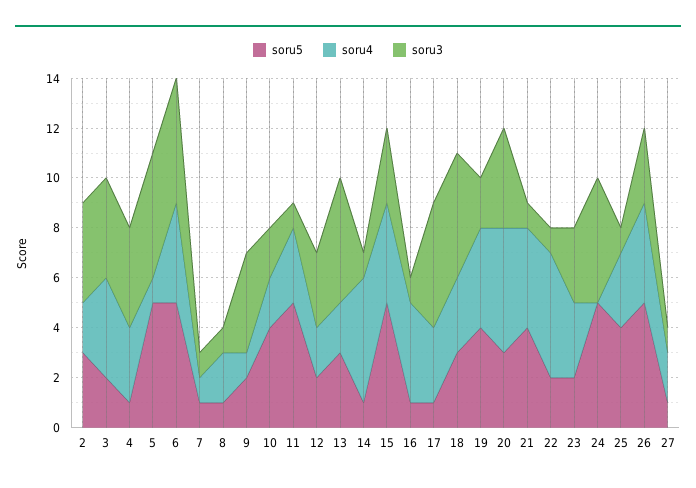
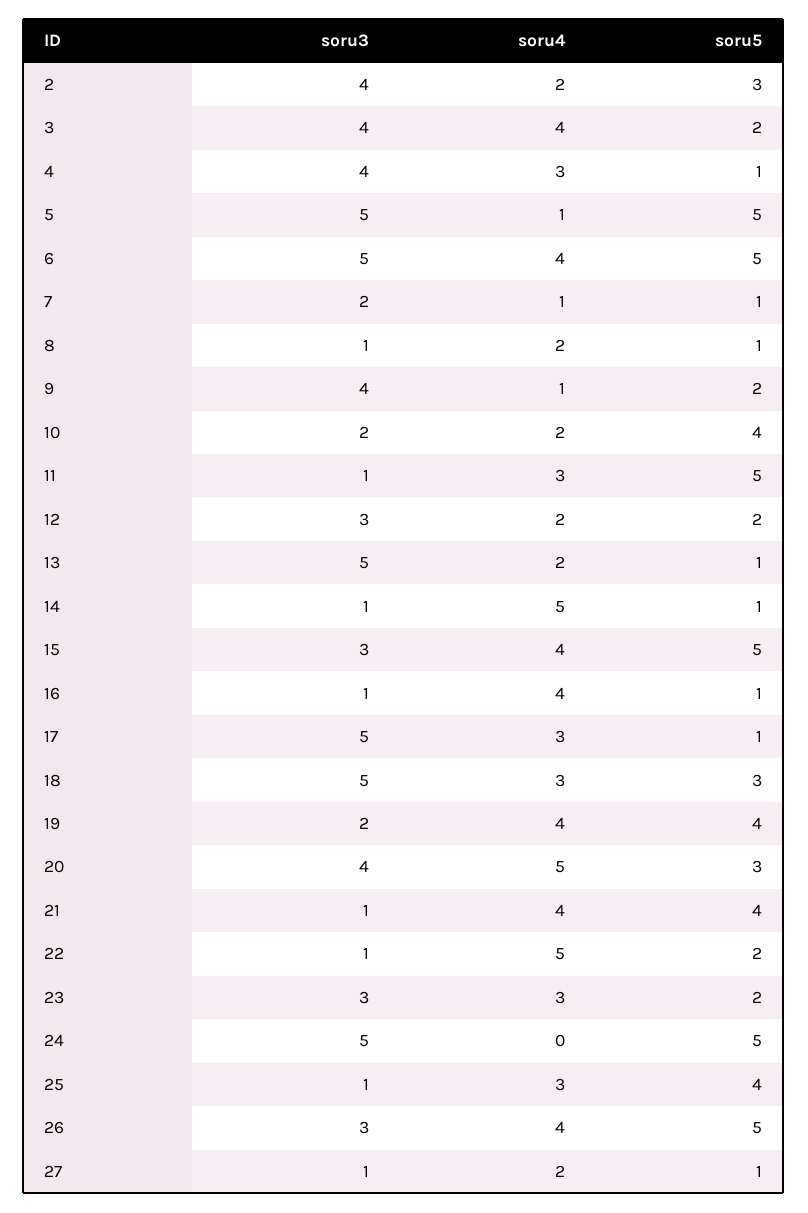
  {
    "soru5": {
      "2": 3,
      "3": 2,
      "4": 1,
      "5": 5,
      "6": 5,
      "7": 1,
      "8": 1,
      "9": 2,
      "10": 4,
      "11": 5,
      "12": 2,
-     "13": 3,
+     "13": 1,
      "14": 1,
      "15": 5,
      "16": 1,
      "17": 1,
      "18": 3,
      "19": 4,
      "20": 3,
      "21": 4,
      "22": 2,
      "23": 2,
      "24": 5,
      "25": 4,
      "26": 5,
      "27": 1
    },
    "soru4": {
      "2": 2,
      "3": 4,
      "4": 3,
      "5": 1,
      "6": 4,
      "7": 1,
      "8": 2,
      "9": 1,
      "10": 2,
      "11": 3,
      "12": 2,
      "13": 2,
      "14": 5,
      "15": 4,
      "16": 4,
      "17": 3,
      "18": 3,
      "19": 4,
      "20": 5,
      "21": 4,
      "22": 5,
      "23": 3,
      "24": 0,
      "25": 3,
      "26": 4,
      "27": 2
    },
    "soru3": {
      "2": 4,
      "3": 4,
      "4": 4,
      "5": 5,
      "6": 5,
-     "7": 1,
+     "7": 2,
      "8": 1,
      "9": 4,
      "10": 2,
      "11": 1,
      "12": 3,
      "13": 5,
      "14": 1,
      "15": 3,
      "16": 1,
      "17": 5,
      "18": 5,
      "19": 2,
      "20": 4,
      "21": 1,
      "22": 1,
      "23": 3,
      "24": 5,
      "25": 1,
      "26": 3,
      "27": 1
    }
  }

